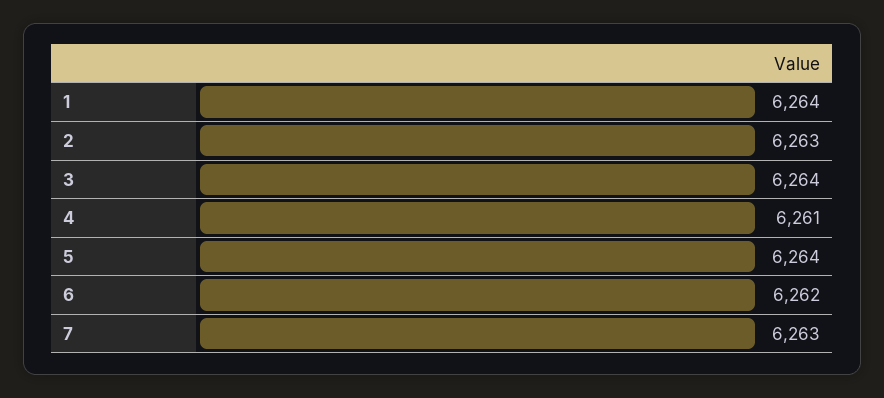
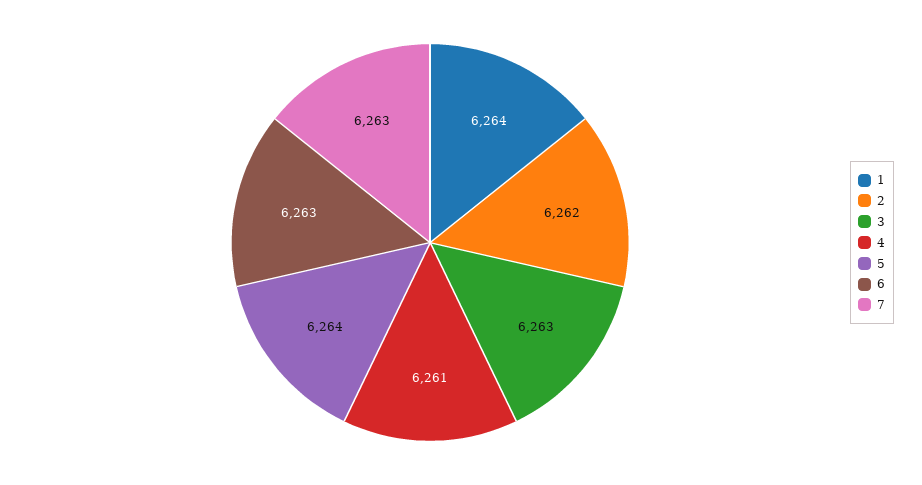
  {
    "1": 6264,
-   "2": 6263,
+   "2": 6262,
-   "3": 6264,
+   "3": 6263,
    "4": 6261,
    "5": 6264,
-   "6": 6262,
+   "6": 6263,
    "7": 6263
  }

